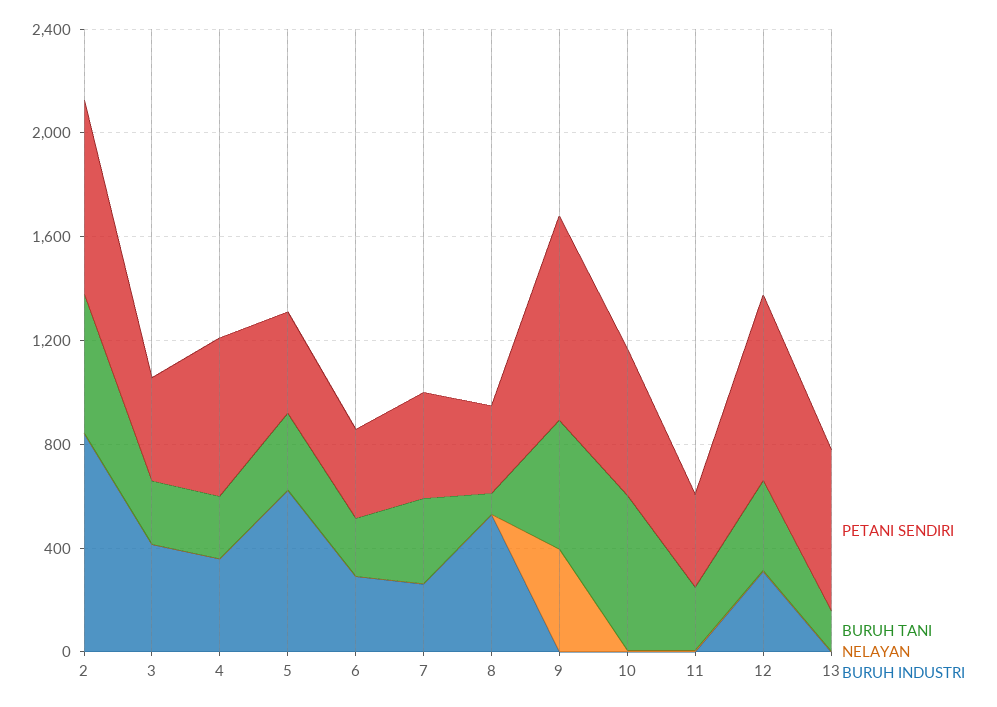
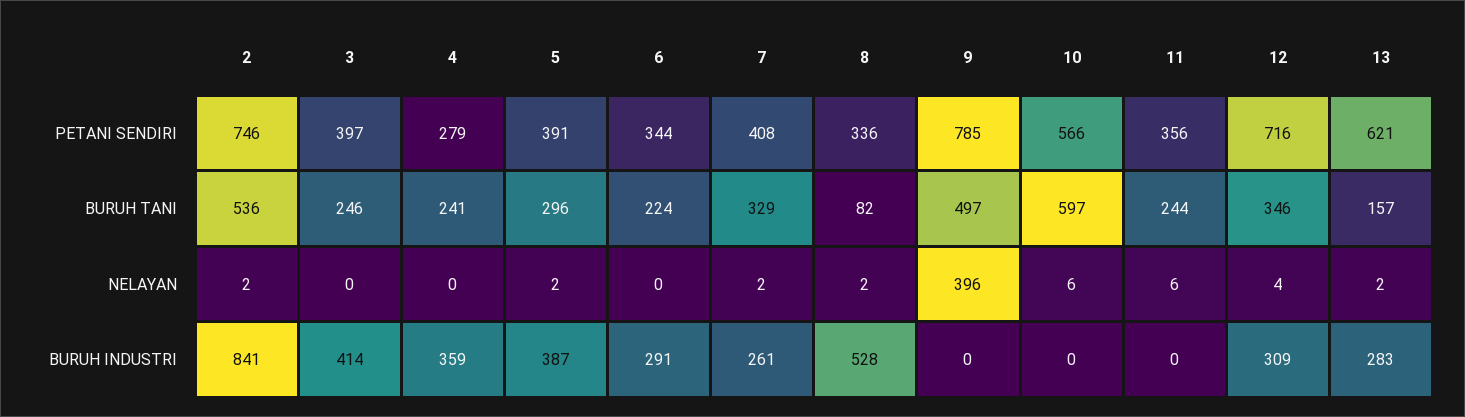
  {
    "PETANI SENDIRI": {
      "2": 746,
      "3": 397,
-     "4": 600,
+     "4": 279,
      "5": 391,
      "6": 344,
      "7": 408,
      "8": 336,
      "9": 785,
      "10": 566,
      "11": 356,
      "12": 716,
      "13": 621
    },
    "BURUH TANI": {
      "2": 536,
      "3": 246,
      "4": 241,
      "5": 296,
      "6": 224,
      "7": 329,
      "8": 82,
      "9": 497,
      "10": 597,
      "11": 244,
      "12": 346,
      "13": 157
    },
    "NELAYAN": {
      "2": 2,
      "3": 0,
      "4": 0,
      "5": 2,
      "6": 0,
      "7": 2,
      "8": 2,
      "9": 396,
      "10": 6,
      "11": 6,
      "12": 4,
      "13": 2
    },
    "BURUH INDUSTRI": {
      "2": 841,
      "3": 414,
      "4": 359,
-     "5": 600,
+     "5": 387,
      "6": 291,
      "7": 261,
      "8": 528,
      "9": 0,
      "10": 0,
      "11": 0,
      "12": 309,
-     "13": 0
+     "13": 283
    }
  }

